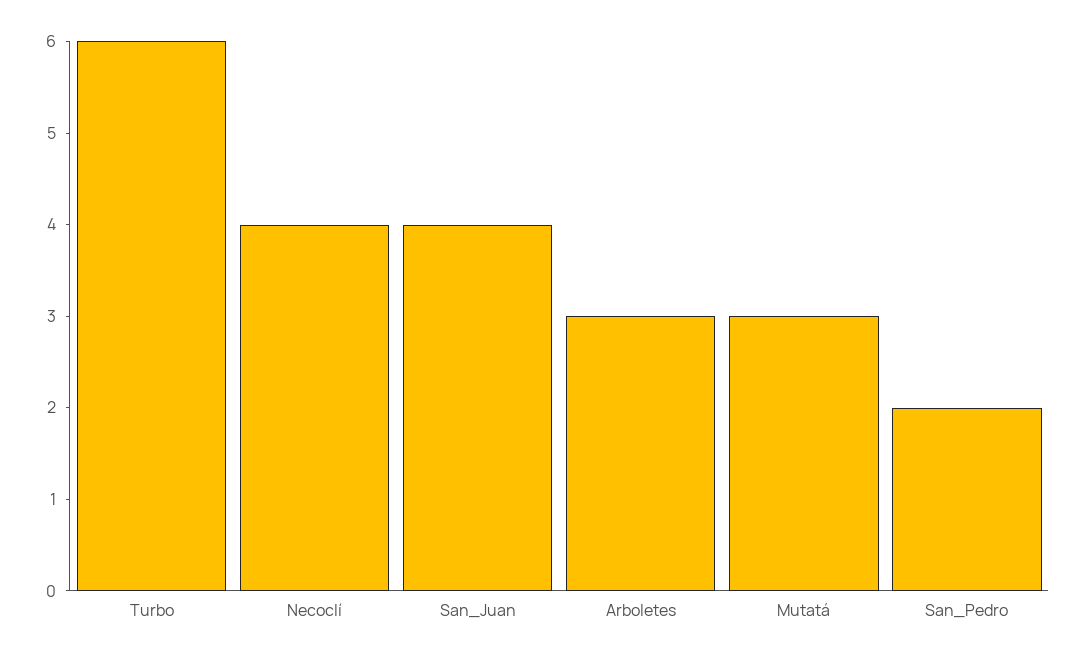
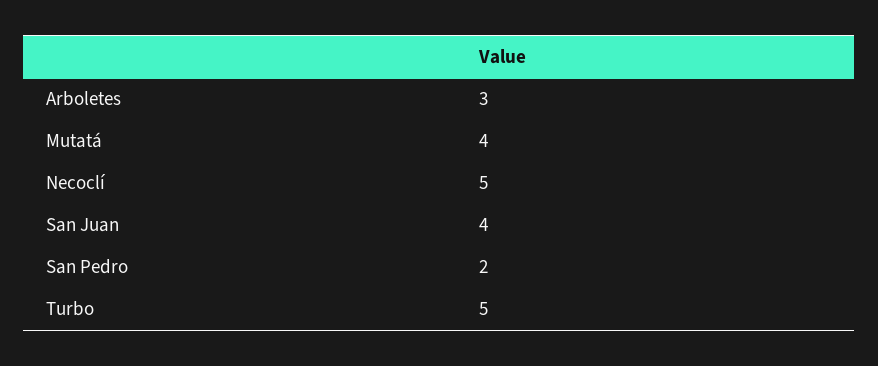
  {
-   "Turbo": 6,
+   "Turbo": 5,
-   "Necoclí": 4,
+   "Necoclí": 5,
    "San_Juan": 4,
    "Arboletes": 3,
-   "Mutatá": 3,
+   "Mutatá": 4,
    "San_Pedro": 2
  }

